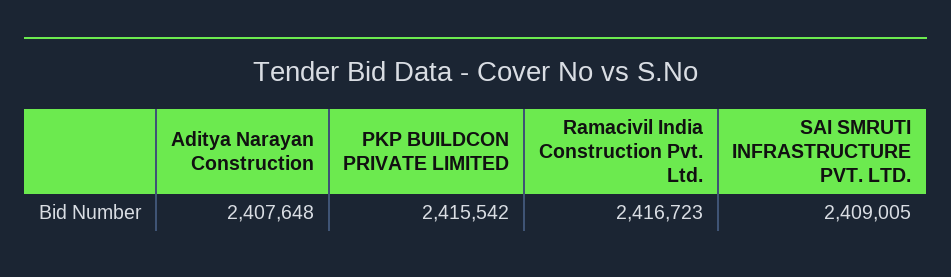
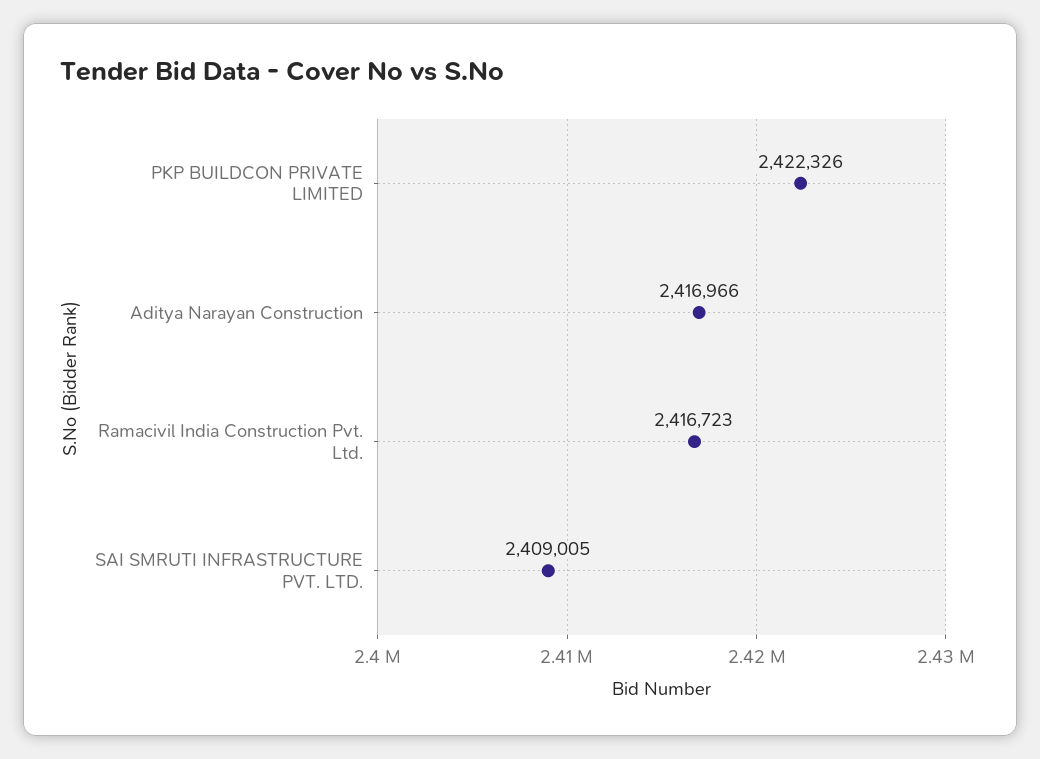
  {
-   "Aditya Narayan Construction": 2407648,
+   "Aditya Narayan Construction": 2416966,
-   "PKP BUILDCON PRIVATE LIMITED": 2415542,
+   "PKP BUILDCON PRIVATE LIMITED": 2422326,
    "Ramacivil India Construction Pvt. Ltd.": 2416723,
    "SAI SMRUTI INFRASTRUCTURE PVT. LTD.": 2409005
  }

